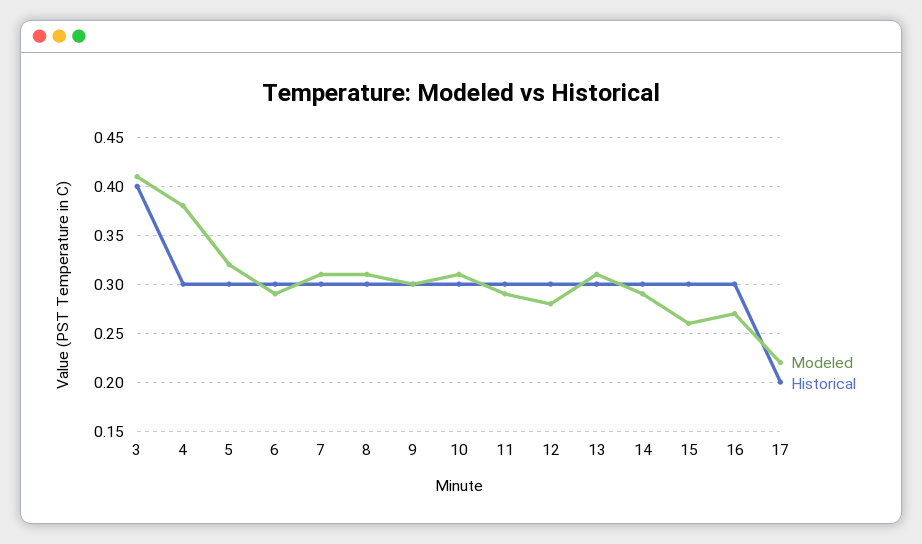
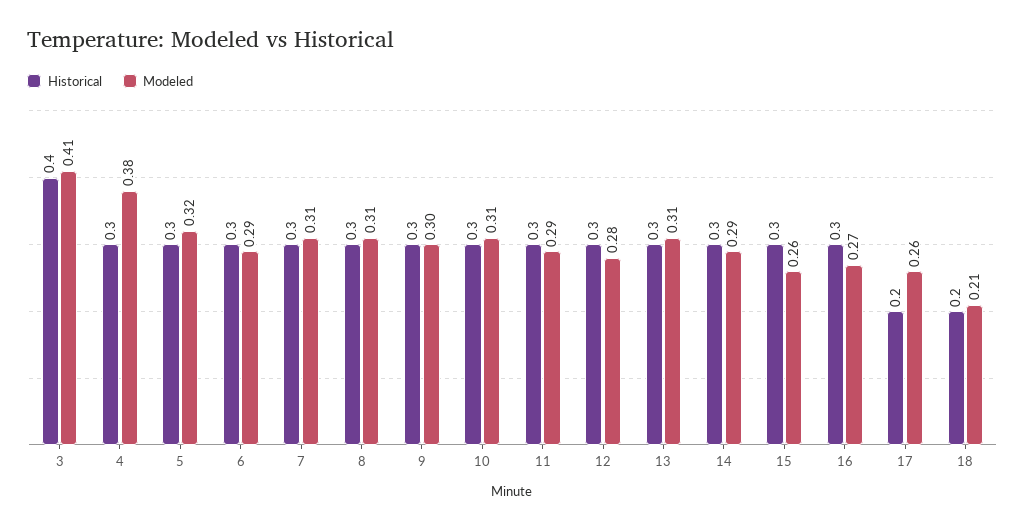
  {
    "Modeled": {
      "3": 0.41,
      "4": 0.38,
      "5": 0.32,
      "6": 0.29,
      "7": 0.31,
      "8": 0.31,
      "9": 0.3,
      "10": 0.31,
      "11": 0.29,
      "12": 0.28,
      "13": 0.31,
      "14": 0.29,
      "15": 0.26,
      "16": 0.27,
-     "17": 0.22
+     "17": 0.26,
+     "18": 0.21
    },
    "Historical": {
      "3": 0.4,
      "4": 0.3,
      "5": 0.3,
      "6": 0.3,
      "7": 0.3,
      "8": 0.3,
      "9": 0.3,
      "10": 0.3,
      "11": 0.3,
      "12": 0.3,
      "13": 0.3,
      "14": 0.3,
      "15": 0.3,
      "16": 0.3,
-     "17": 0.2
+     "17": 0.2,
+     "18": 0.2
    }
  }

